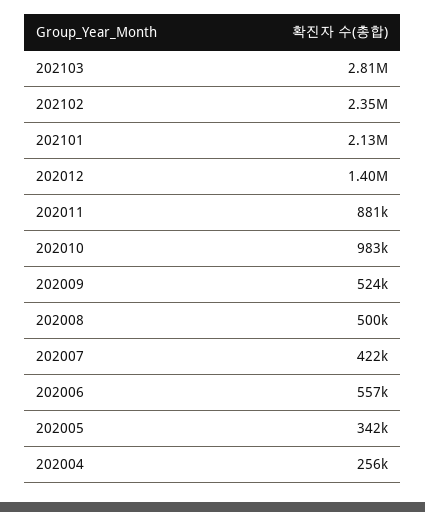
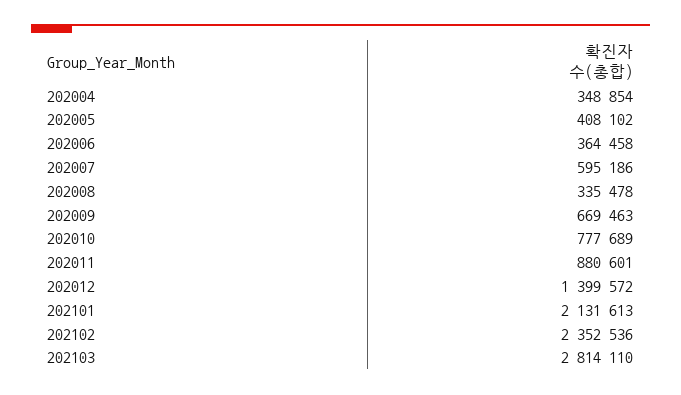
  {
    "202103": 2814110,
    "202102": 2352536,
    "202101": 2131613,
    "202012": 1399572,
    "202011": 880601,
-   "202010": 983000,
+   "202010": 777689,
-   "202009": 524000,
+   "202009": 669463,
-   "202008": 500000,
+   "202008": 335478,
-   "202007": 422000,
+   "202007": 595186,
-   "202006": 557000,
+   "202006": 364458,
-   "202005": 342000,
+   "202005": 408102,
-   "202004": 256000
+   "202004": 348854
  }

